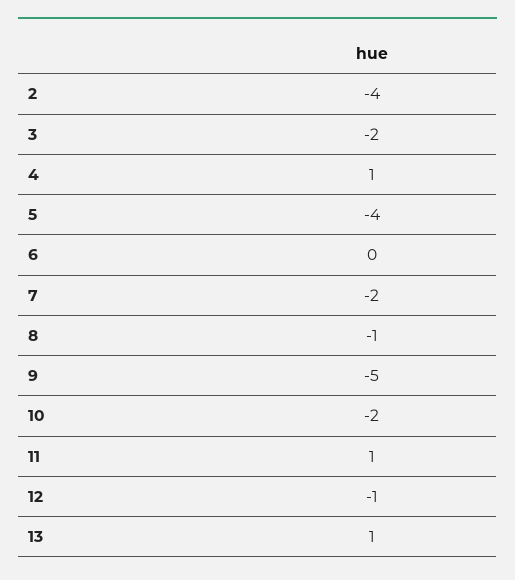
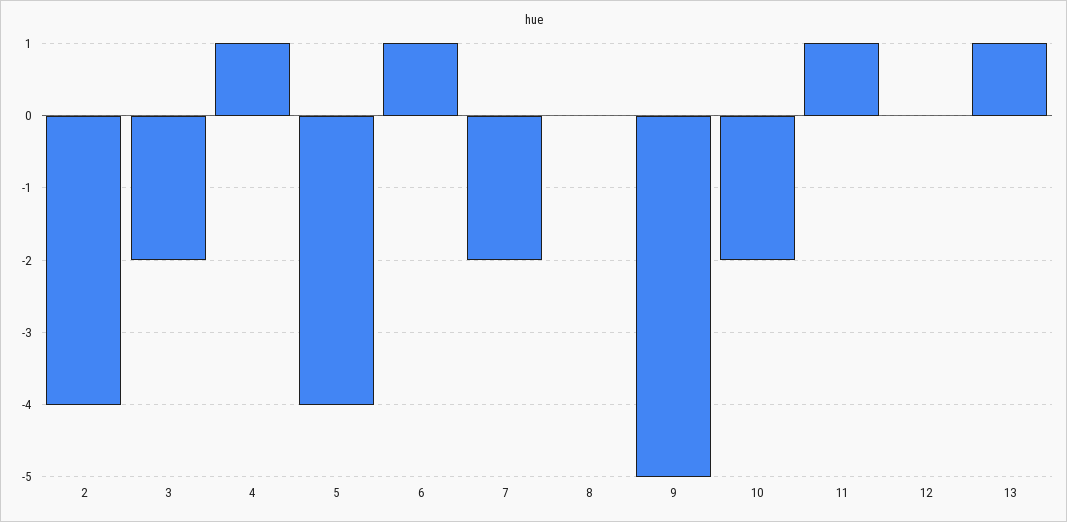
  {
    "2": -4,
    "3": -2,
    "4": 1,
    "5": -4,
-   "6": 0,
+   "6": 1,
    "7": -2,
-   "8": -1,
+   "8": 0,
    "9": -5,
    "10": -2,
    "11": 1,
-   "12": -1,
+   "12": 0,
    "13": 1
  }

